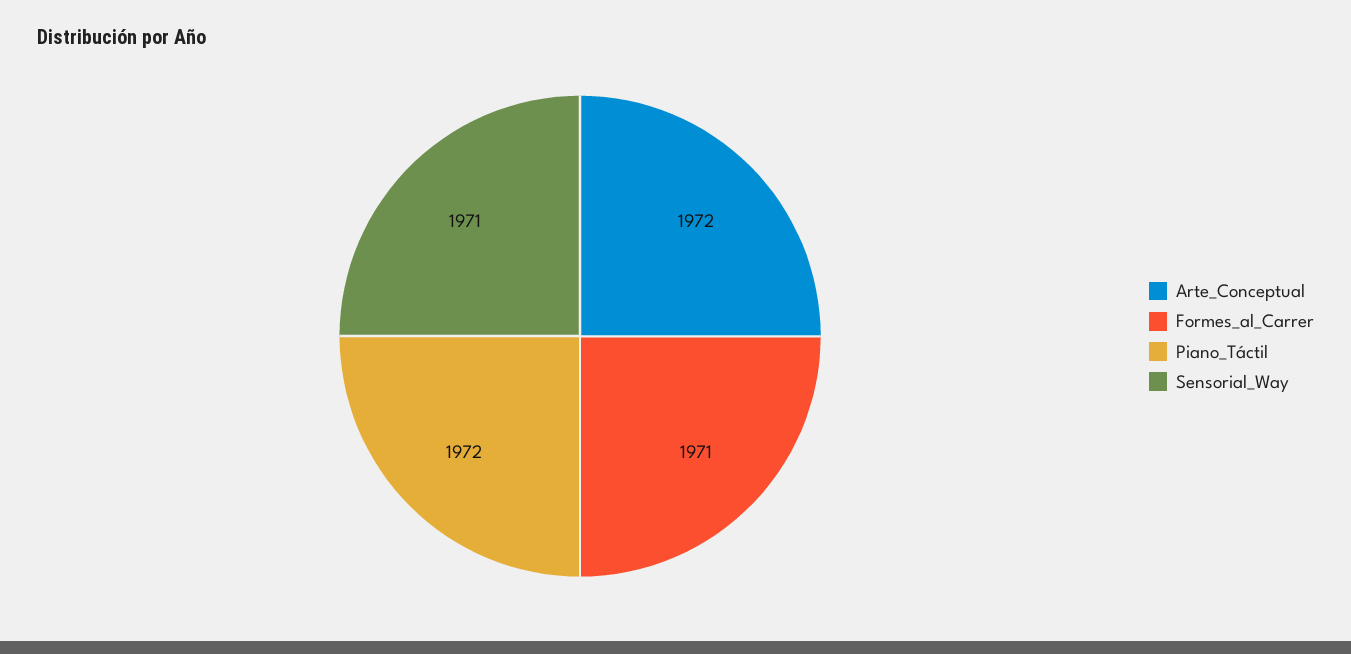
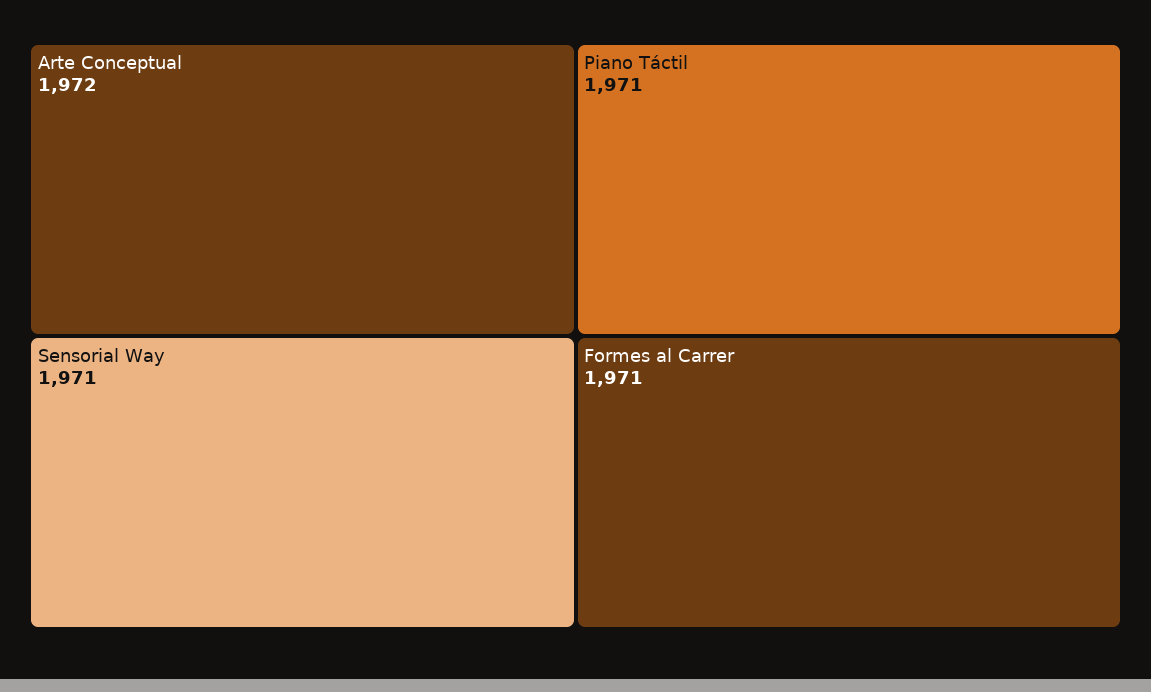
  {
    "Arte_Conceptual": 1972,
    "Formes_al_Carrer": 1971,
-   "Piano_Táctil": 1972,
+   "Piano_Táctil": 1971,
    "Sensorial_Way": 1971
  }

